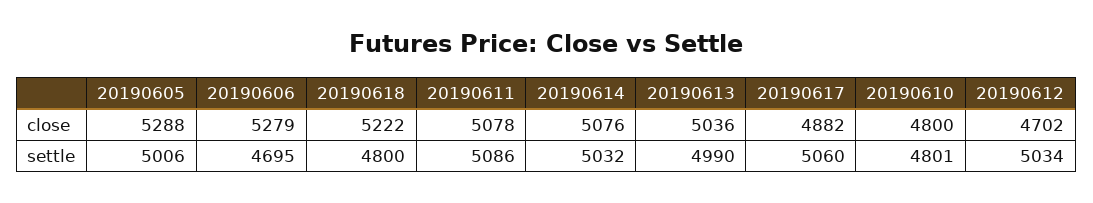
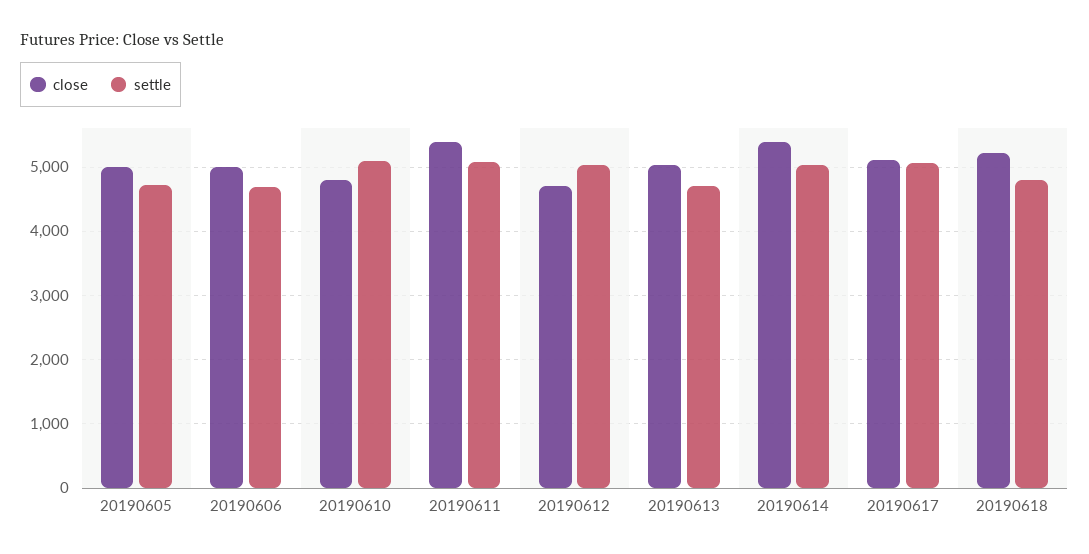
  {
    "close": {
-     "20190605": 5288,
+     "20190605": 5000,
-     "20190606": 5279,
+     "20190606": 5000,
      "20190618": 5222,
-     "20190611": 5078,
+     "20190611": 5400,
-     "20190614": 5076,
+     "20190614": 5400,
      "20190613": 5036,
-     "20190617": 4882,
+     "20190617": 5100,
      "20190610": 4800,
      "20190612": 4702
    },
    "settle": {
-     "20190605": 5006,
+     "20190605": 4700,
      "20190606": 4695,
      "20190618": 4800,
      "20190611": 5086,
      "20190614": 5032,
-     "20190613": 4990,
+     "20190613": 4700,
      "20190617": 5060,
-     "20190610": 4801,
+     "20190610": 5100,
      "20190612": 5034
    }
  }

